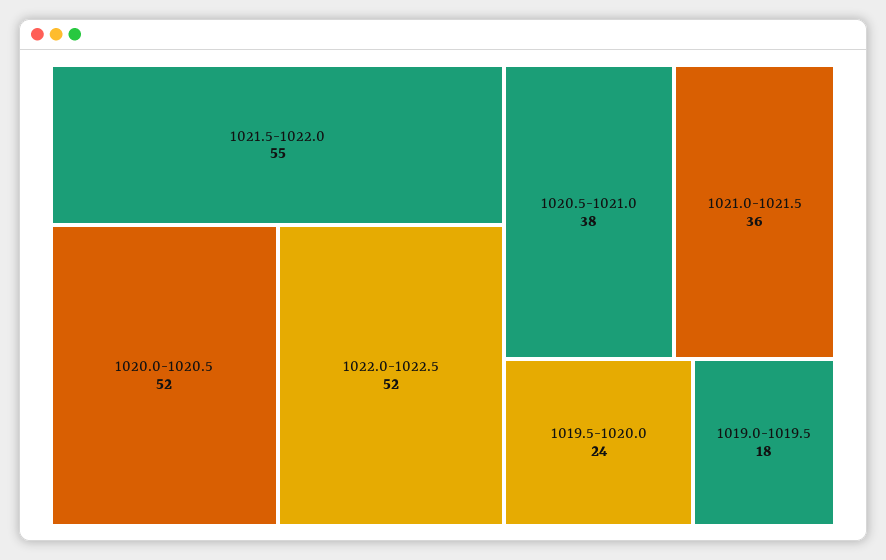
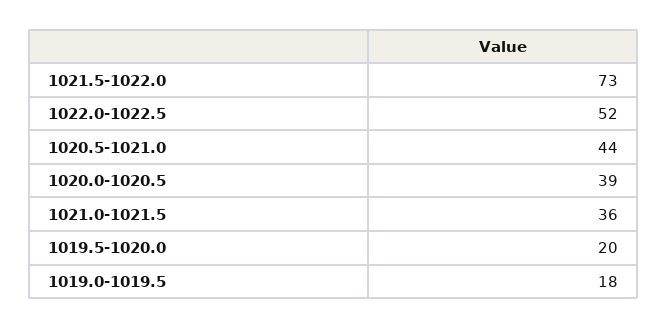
  {
-   "1021.5-1022.0": 55,
+   "1021.5-1022.0": 73,
-   "1020.0-1020.5": 52,
+   "1020.0-1020.5": 39,
    "1022.0-1022.5": 52,
-   "1020.5-1021.0": 38,
+   "1020.5-1021.0": 44,
    "1021.0-1021.5": 36,
-   "1019.5-1020.0": 24,
+   "1019.5-1020.0": 20,
    "1019.0-1019.5": 18
  }

